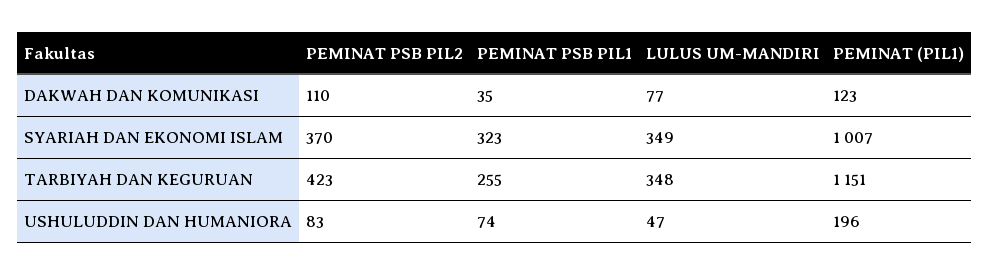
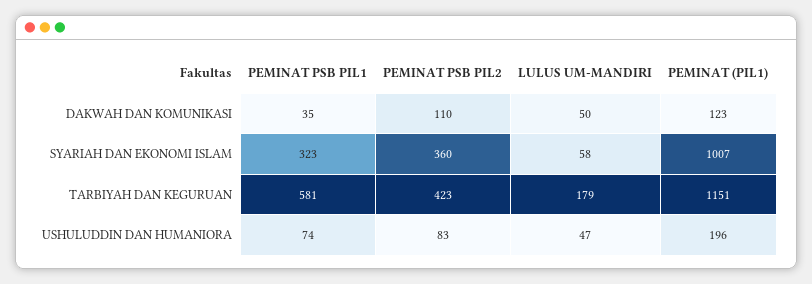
  {
    "PEMINAT PSB PIL2": {
      "DAKWAH DAN KOMUNIKASI": 110,
-     "SYARIAH DAN EKONOMI ISLAM": 370,
+     "SYARIAH DAN EKONOMI ISLAM": 360,
      "TARBIYAH DAN KEGURUAN": 423,
      "USHULUDDIN DAN HUMANIORA": 83
    },
    "PEMINAT PSB PIL1": {
      "DAKWAH DAN KOMUNIKASI": 35,
      "SYARIAH DAN EKONOMI ISLAM": 323,
-     "TARBIYAH DAN KEGURUAN": 255,
+     "TARBIYAH DAN KEGURUAN": 581,
      "USHULUDDIN DAN HUMANIORA": 74
    },
    "LULUS UM-MANDIRI": {
-     "DAKWAH DAN KOMUNIKASI": 77,
+     "DAKWAH DAN KOMUNIKASI": 50,
-     "SYARIAH DAN EKONOMI ISLAM": 349,
+     "SYARIAH DAN EKONOMI ISLAM": 58,
-     "TARBIYAH DAN KEGURUAN": 348,
+     "TARBIYAH DAN KEGURUAN": 179,
      "USHULUDDIN DAN HUMANIORA": 47
    },
    "PEMINAT (PIL1)": {
      "DAKWAH DAN KOMUNIKASI": 123,
      "SYARIAH DAN EKONOMI ISLAM": 1007,
      "TARBIYAH DAN KEGURUAN": 1151,
      "USHULUDDIN DAN HUMANIORA": 196
    }
  }

